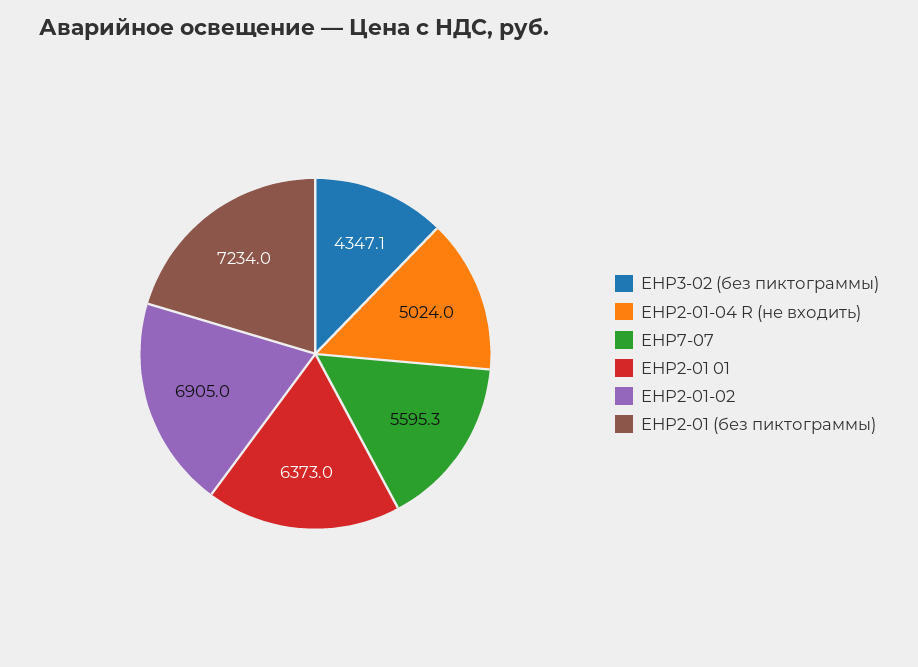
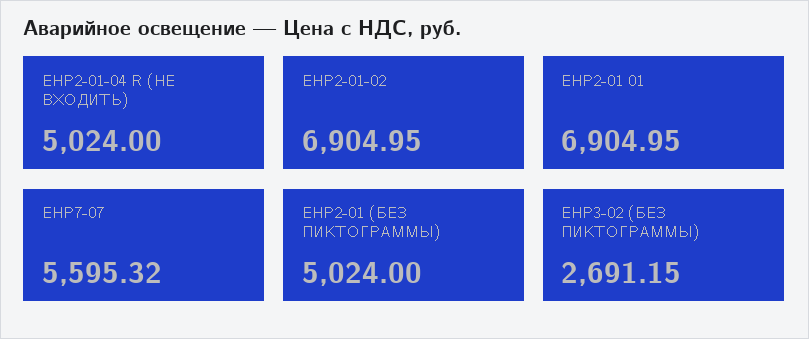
  {
-   "EHP3-02 (без пиктограммы)": 4347.1,
+   "EHP3-02 (без пиктограммы)": 2691.15,
    "EHP2-01-04 R (не входить)": 5024,
    "EHP7-07": 5595.32,
-   "EHP2-01 01": 6373,
+   "EHP2-01 01": 6904.95,
    "EHP2-01-02": 6904.95,
-   "EHP2-01 (без пиктограммы)": 7234
+   "EHP2-01 (без пиктограммы)": 5024
  }

